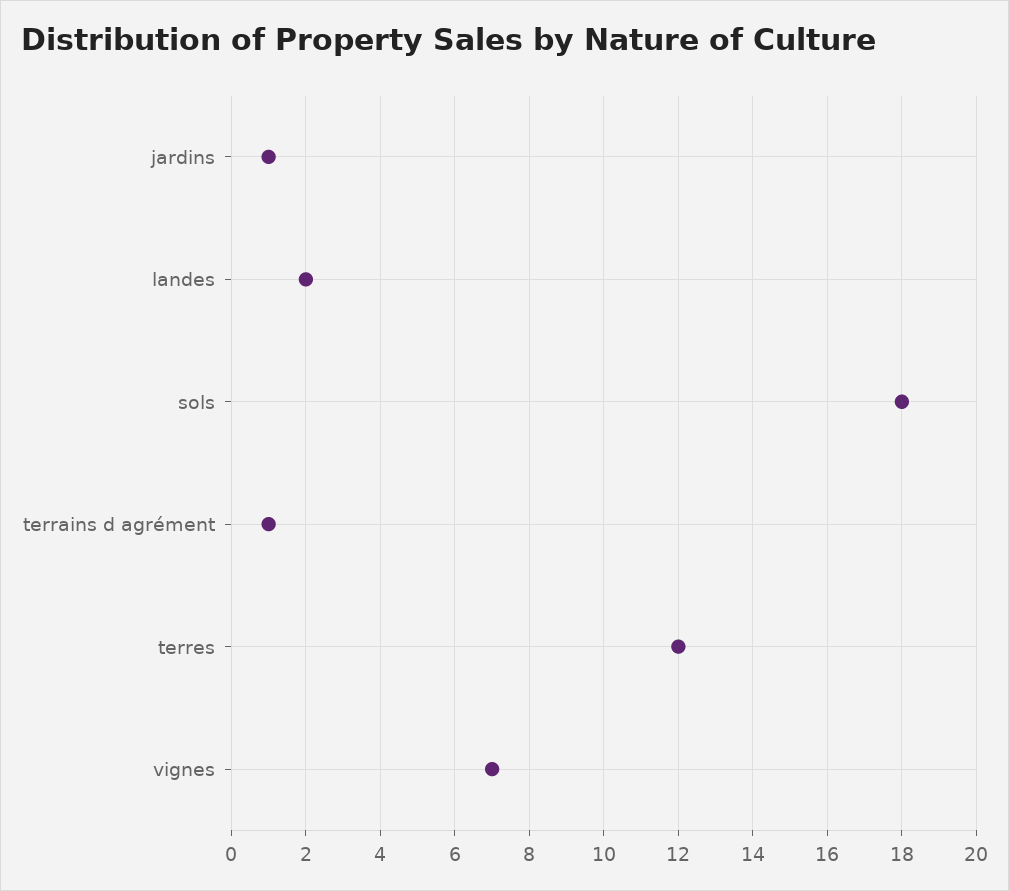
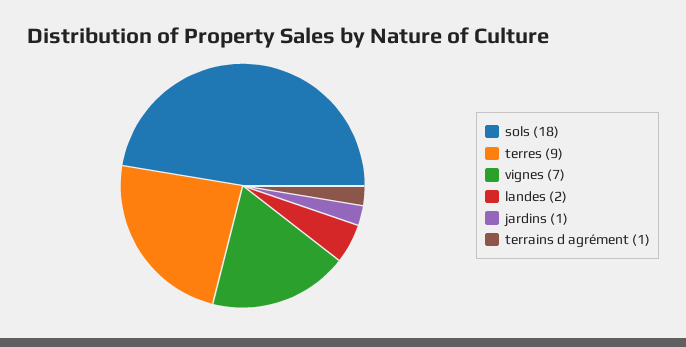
  {
    "jardins": 1,
    "landes": 2,
    "sols": 18,
    "terrains d agrément": 1,
-   "terres": 12,
+   "terres": 9,
    "vignes": 7
  }

